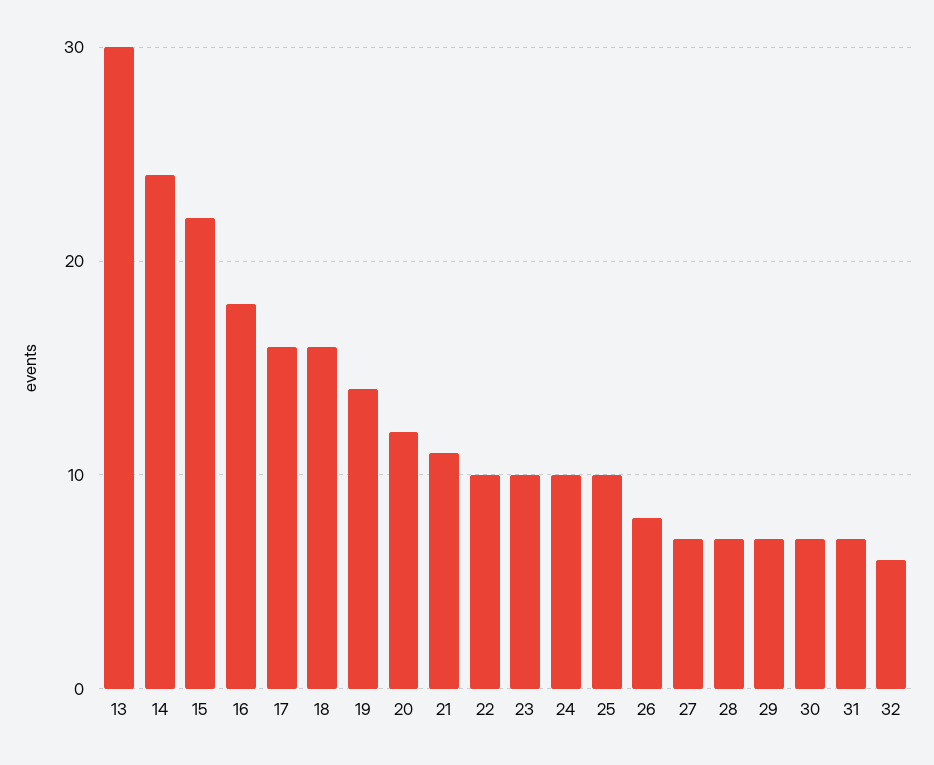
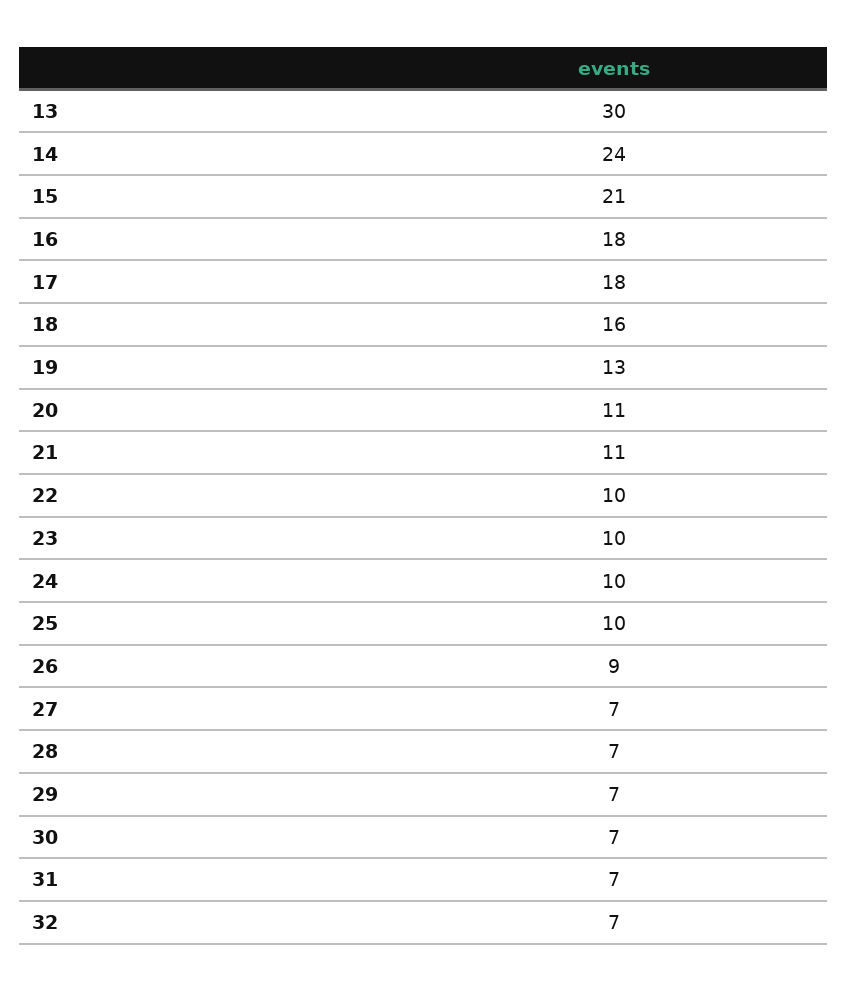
  {
    "13": 30,
    "14": 24,
-   "15": 22,
+   "15": 21,
    "16": 18,
-   "17": 16,
+   "17": 18,
    "18": 16,
-   "19": 14,
+   "19": 13,
-   "20": 12,
+   "20": 11,
    "21": 11,
    "22": 10,
    "23": 10,
    "24": 10,
    "25": 10,
-   "26": 8,
+   "26": 9,
    "27": 7,
    "28": 7,
    "29": 7,
    "30": 7,
    "31": 7,
-   "32": 6
+   "32": 7
  }

